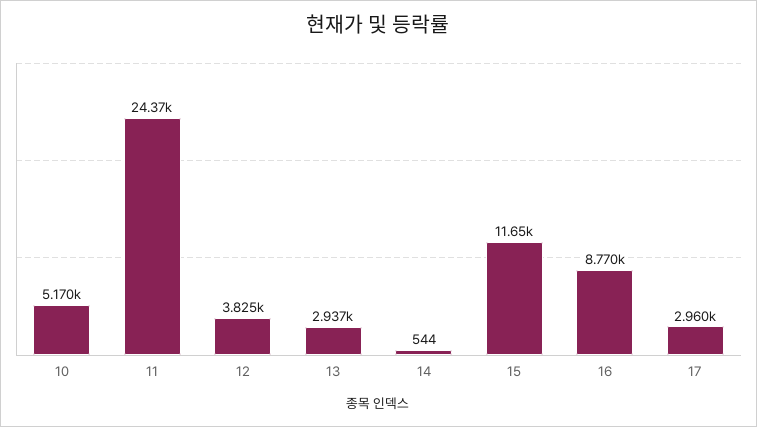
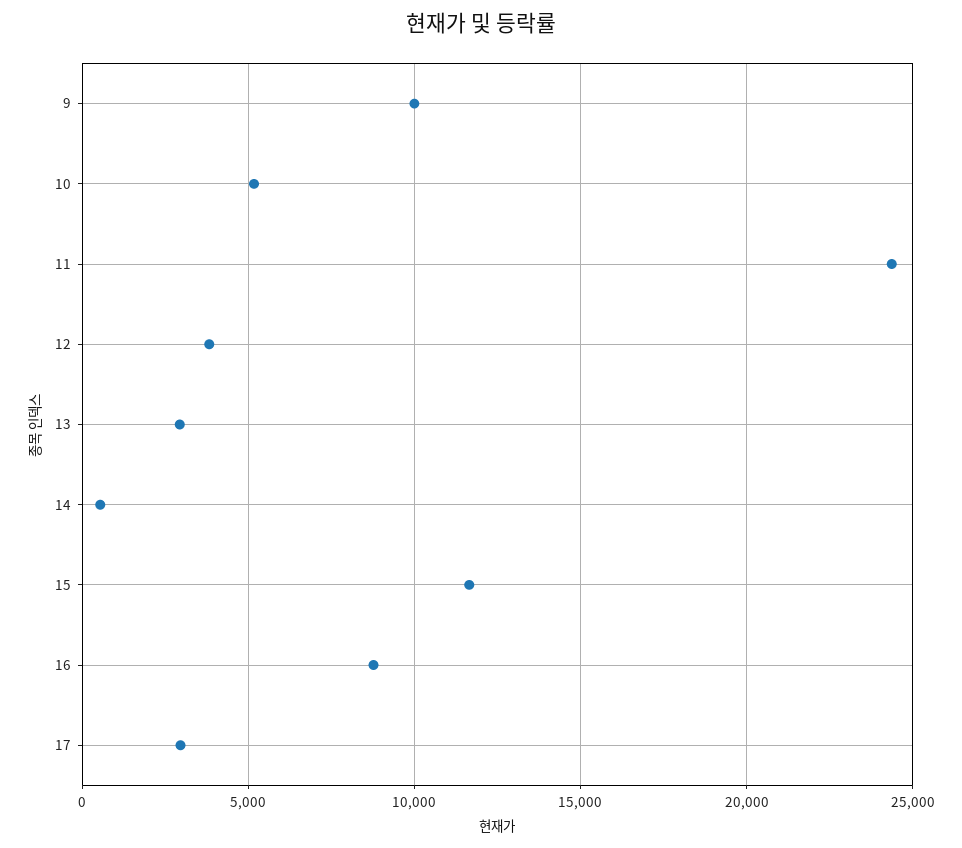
  {
    "10": 5170,
    "11": 24370,
    "12": 3825,
    "13": 2937,
    "14": 544,
    "15": 11650,
    "16": 8770,
-   "17": 2960
+   "17": 2960,
+   "9": 10000
  }

